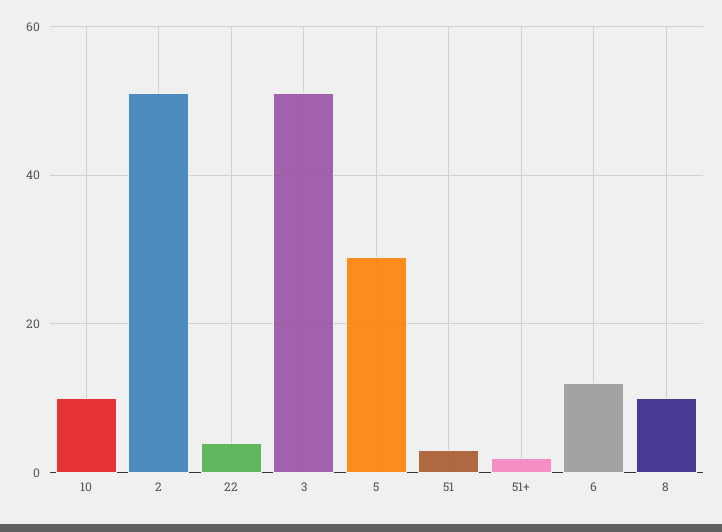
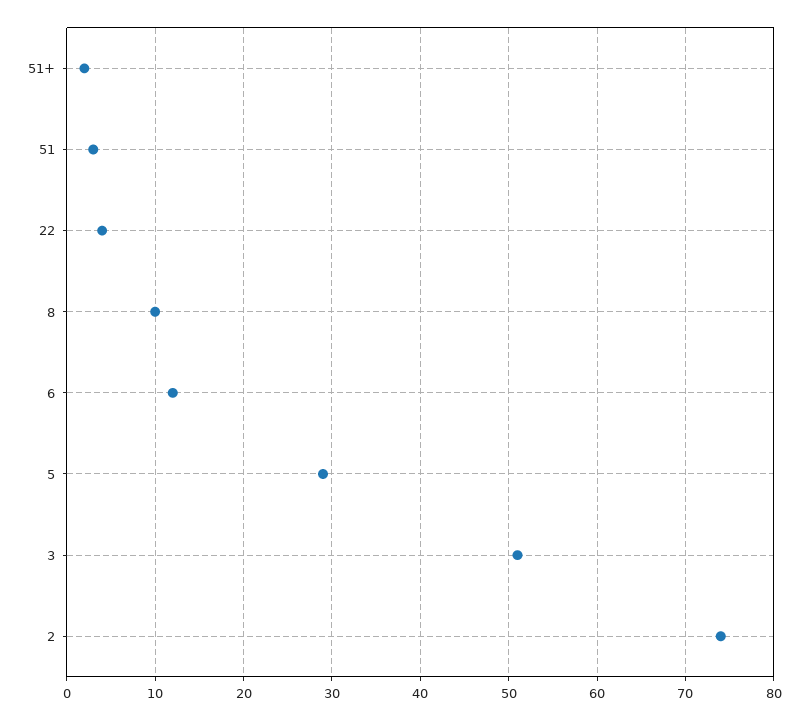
  {
-   "10": 10,
-   "2": 50,
+   "2": 74,
    "22": 4,
    "3": 51,
    "5": 29,
    "51": 3,
    "51+": 2,
    "6": 12,
    "8": 10
  }

